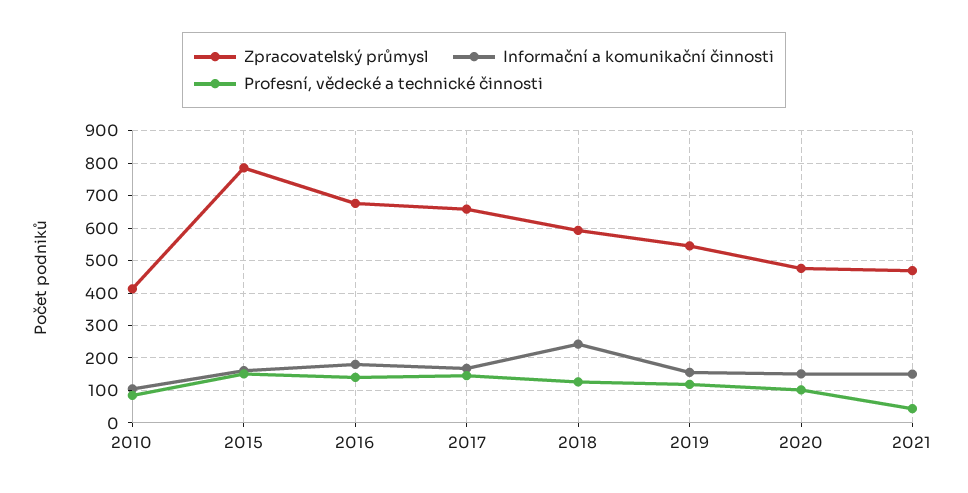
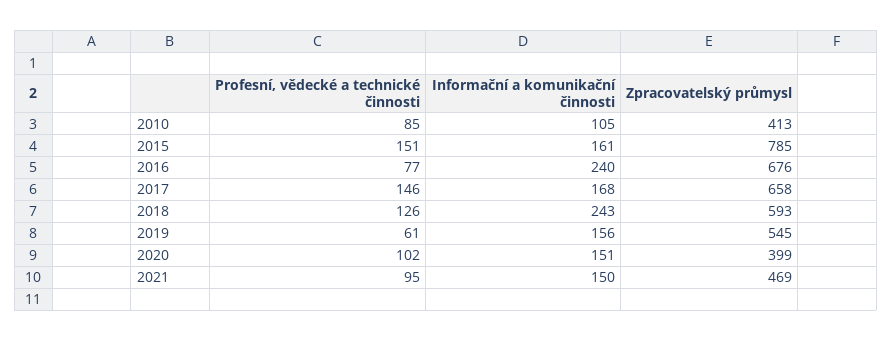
  {
    "Zpracovatelský průmysl": {
      "2010": 413,
      "2015": 785,
      "2016": 676,
      "2017": 658,
      "2018": 593,
      "2019": 545,
-     "2020": 480,
+     "2020": 399,
      "2021": 469
    },
    "Informační a komunikační činnosti": {
      "2010": 105,
      "2015": 161,
-     "2016": 180,
+     "2016": 240,
      "2017": 168,
      "2018": 243,
      "2019": 156,
      "2020": 151,
      "2021": 150
    },
    "Profesní, vědecké a technické činnosti": {
      "2010": 85,
      "2015": 151,
-     "2016": 140,
+     "2016": 77,
      "2017": 146,
      "2018": 126,
-     "2019": 120,
+     "2019": 61,
      "2020": 102,
-     "2021": 40
+     "2021": 95
    }
  }

